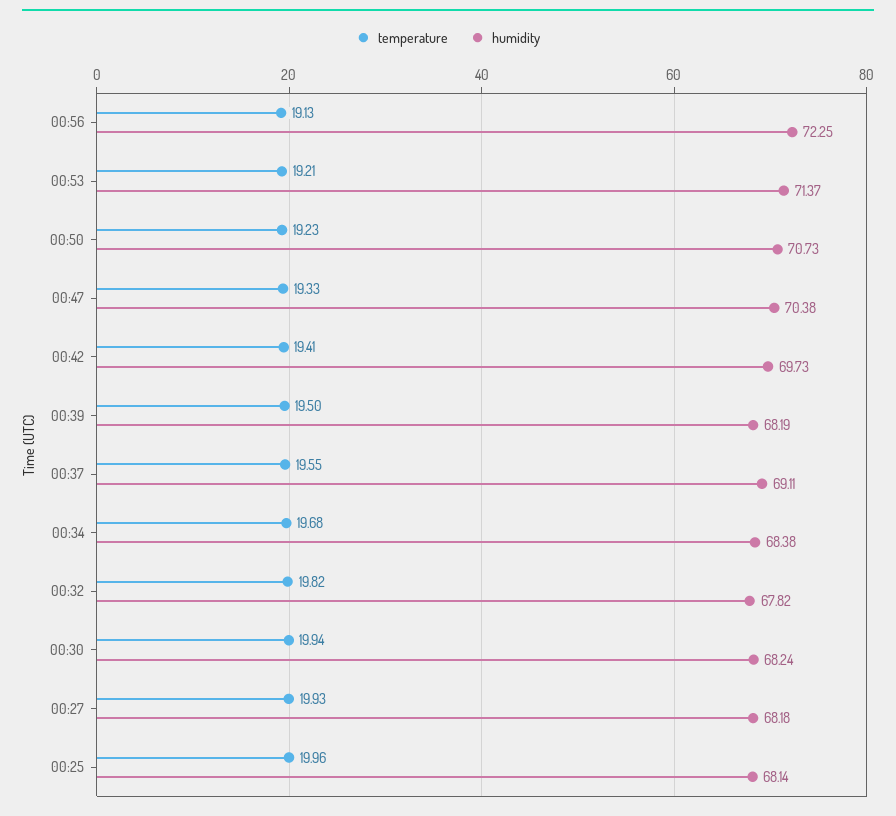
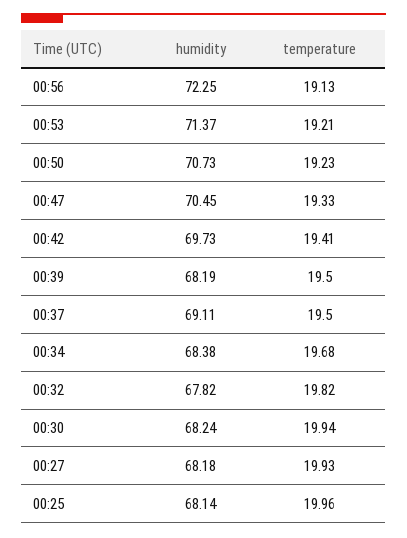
  {
    "temperature": {
      "00:56": 19.13,
      "00:53": 19.21,
      "00:50": 19.23,
      "00:47": 19.33,
      "00:42": 19.41,
      "00:39": 19.5,
-     "00:37": 19.55,
+     "00:37": 19.5,
      "00:34": 19.68,
      "00:32": 19.82,
      "00:30": 19.94,
      "00:27": 19.93,
      "00:25": 19.96
    },
    "humidity": {
      "00:56": 72.25,
      "00:53": 71.37,
      "00:50": 70.73,
-     "00:47": 70.38,
+     "00:47": 70.45,
      "00:42": 69.73,
      "00:39": 68.19,
      "00:37": 69.11,
      "00:34": 68.38,
      "00:32": 67.82,
      "00:30": 68.24,
      "00:27": 68.18,
      "00:25": 68.14
    }
  }

